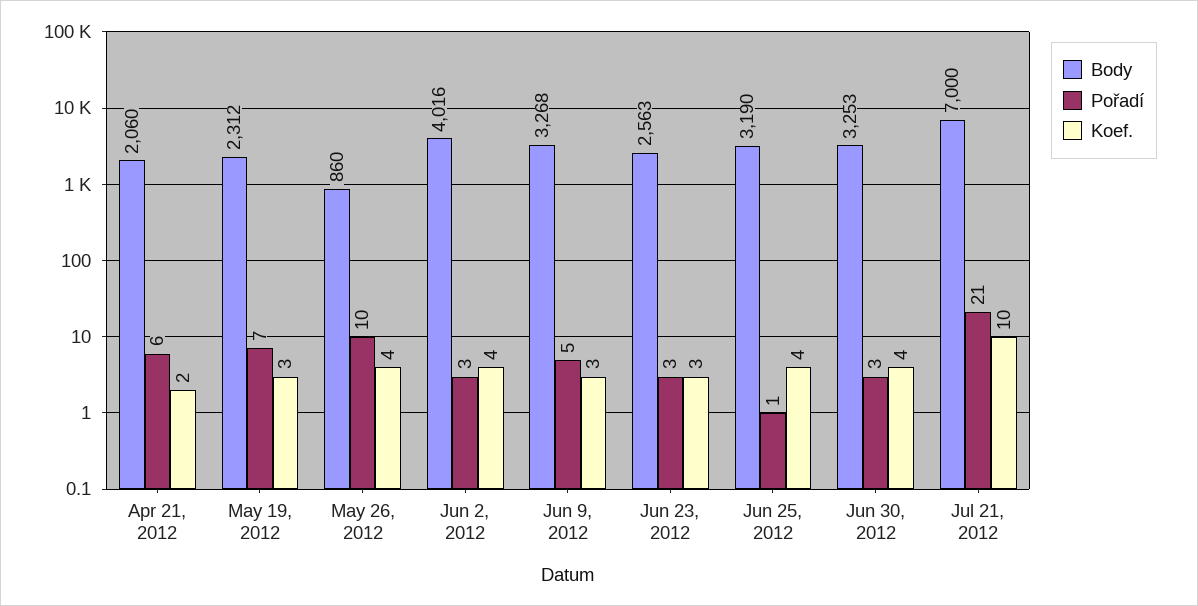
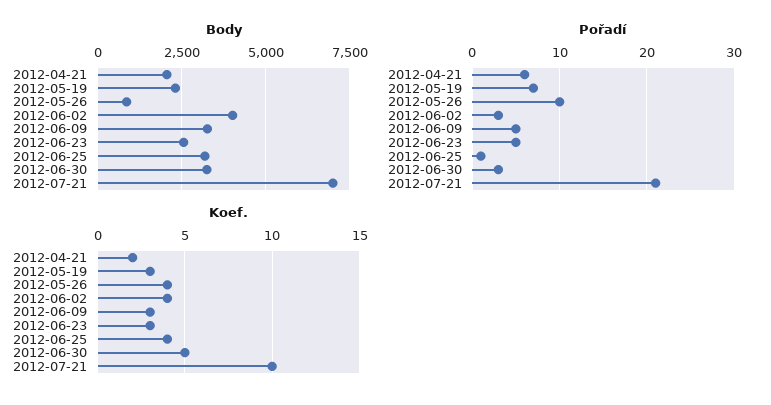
  {
    "Body": {
      "Apr 21, 2012": 2060,
      "May 19, 2012": 2312,
      "May 26, 2012": 860,
      "Jun 2, 2012": 4016,
      "Jun 9, 2012": 3268,
      "Jun 23, 2012": 2563,
      "Jun 25, 2012": 3190,
      "Jun 30, 2012": 3253,
      "Jul 21, 2012": 7000
    },
    "Pořadí": {
      "Apr 21, 2012": 6,
      "May 19, 2012": 7,
      "May 26, 2012": 10,
      "Jun 2, 2012": 3,
      "Jun 9, 2012": 5,
-     "Jun 23, 2012": 3,
+     "Jun 23, 2012": 5,
      "Jun 25, 2012": 1,
      "Jun 30, 2012": 3,
      "Jul 21, 2012": 21
    },
    "Koef.": {
      "Apr 21, 2012": 2,
      "May 19, 2012": 3,
      "May 26, 2012": 4,
      "Jun 2, 2012": 4,
      "Jun 9, 2012": 3,
      "Jun 23, 2012": 3,
      "Jun 25, 2012": 4,
-     "Jun 30, 2012": 4,
+     "Jun 30, 2012": 5,
      "Jul 21, 2012": 10
    }
  }

